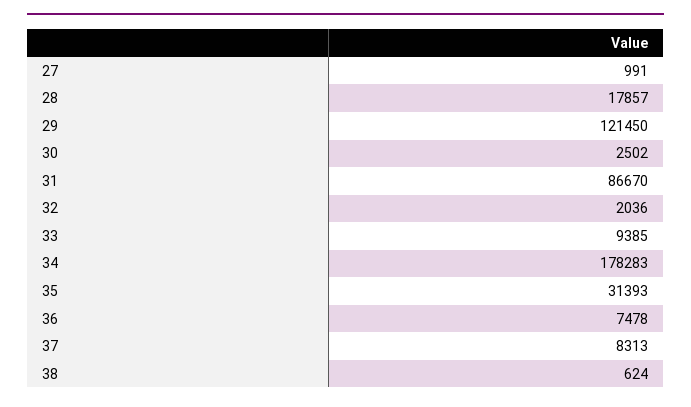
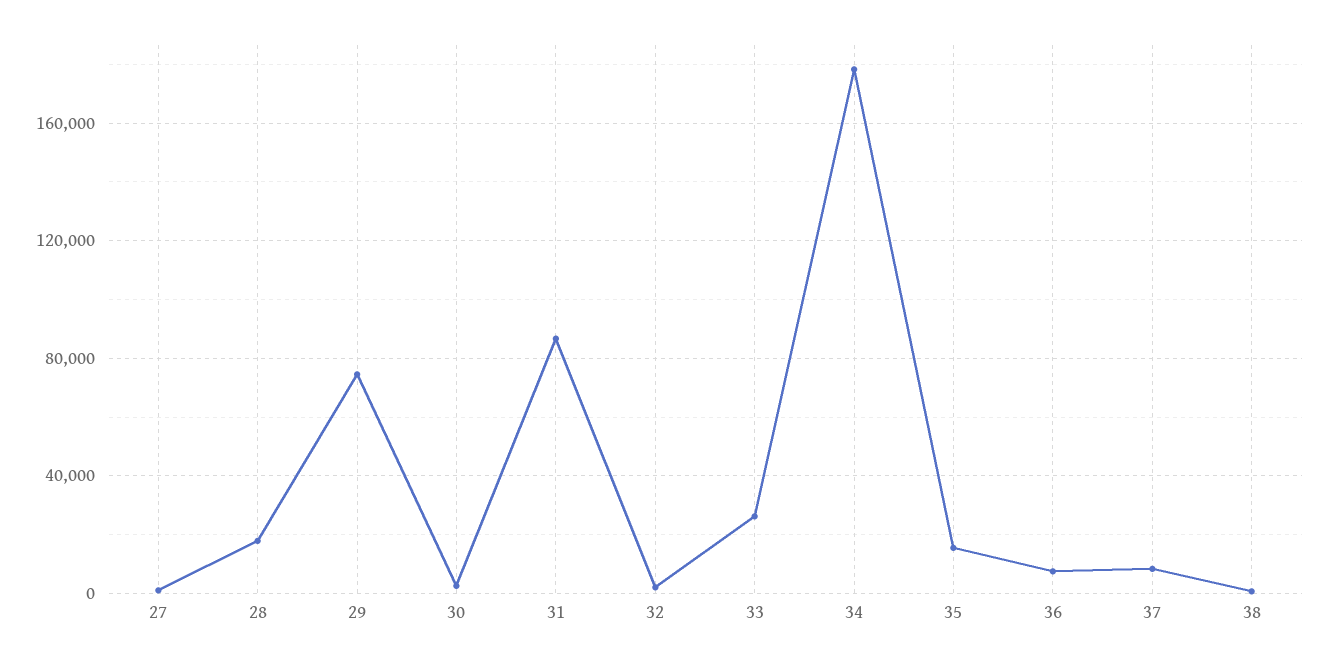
  {
    "27": 991,
    "28": 17857,
-   "29": 121450,
+   "29": 75000,
    "30": 2502,
    "31": 86670,
    "32": 2036,
-   "33": 9385,
+   "33": 25000,
    "34": 178283,
-   "35": 31393,
+   "35": 15000,
    "36": 7478,
    "37": 8313,
    "38": 624
  }

